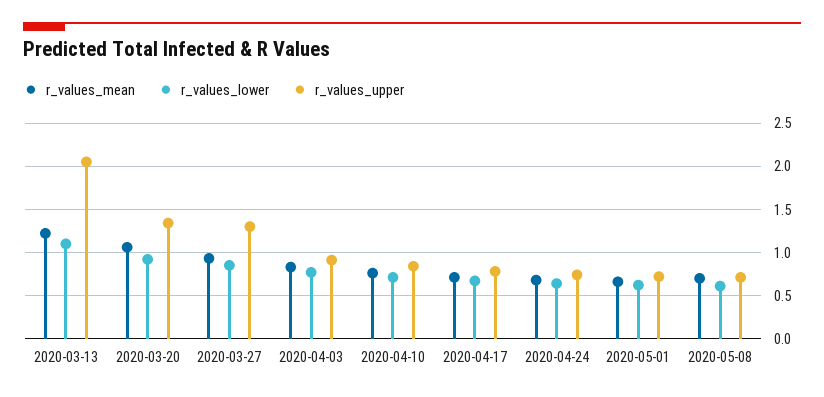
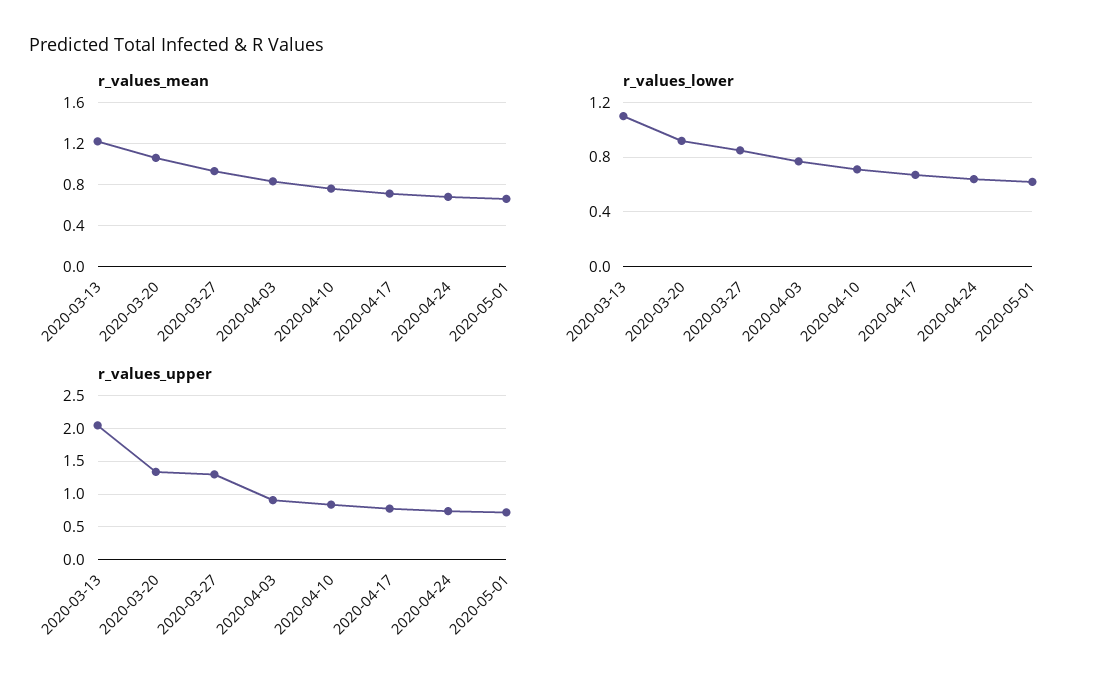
  {
    "r_values_mean": {
      "2020-03-13": 1.2,
      "2020-03-20": 1.1,
      "2020-03-27": 0.9,
      "2020-04-03": 0.8,
      "2020-04-10": 0.8,
      "2020-04-17": 0.7,
      "2020-04-24": 0.7,
-     "2020-05-01": 0.7,
+     "2020-05-01": 0.7
-     "2020-05-08": 0.7
    },
    "r_values_lower": {
      "2020-03-13": 1.1,
      "2020-03-20": 0.9,
      "2020-03-27": 0.85,
      "2020-04-03": 0.75,
      "2020-04-10": 0.7,
      "2020-04-17": 0.65,
      "2020-04-24": 0.65,
-     "2020-05-01": 0.6,
+     "2020-05-01": 0.6
-     "2020-05-08": 0.6
    },
    "r_values_upper": {
      "2020-03-13": 2.1,
      "2020-03-20": 1.3,
      "2020-03-27": 1.3,
      "2020-04-03": 0.9,
      "2020-04-10": 0.8,
      "2020-04-17": 0.8,
      "2020-04-24": 0.7,
-     "2020-05-01": 0.7,
+     "2020-05-01": 0.7
-     "2020-05-08": 0.7
    }
  }

